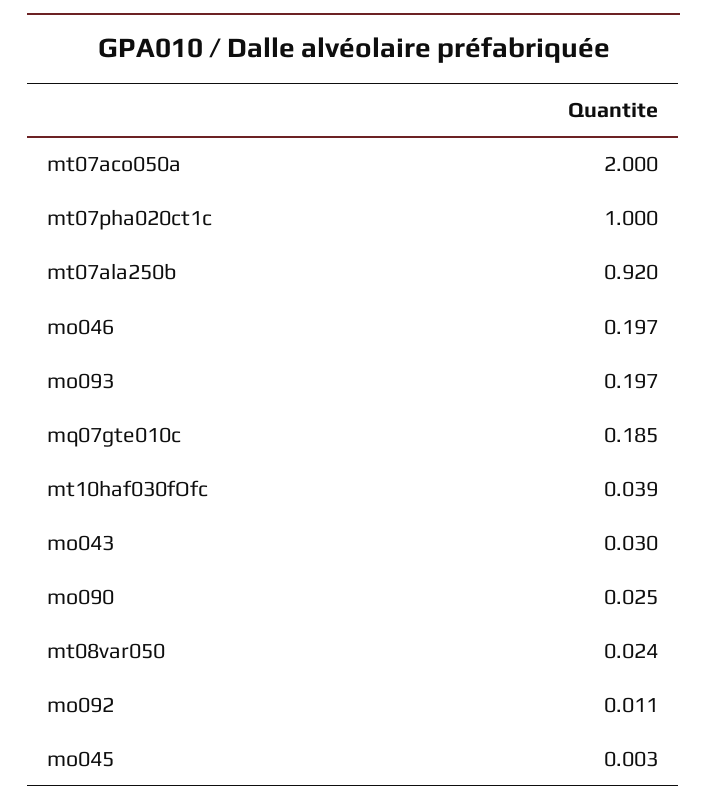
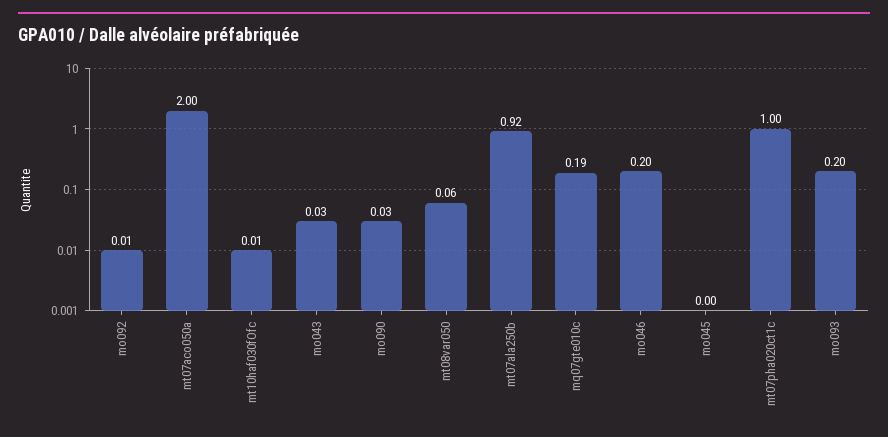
  {
    "mt07aco050a": 2,
    "mt07pha020ct1c": 1,
    "mt07ala250b": 0.92,
    "mo046": 0.197,
    "mo093": 0.197,
    "mq07gte010c": 0.185,
-   "mt10haf030fOfc": 0.039,
+   "mt10haf030fOfc": 0.01,
    "mo043": 0.03,
    "mo090": 0.025,
-   "mt08var050": 0.024,
+   "mt08var050": 0.06,
    "mo092": 0.011,
    "mo045": 0.003
  }

